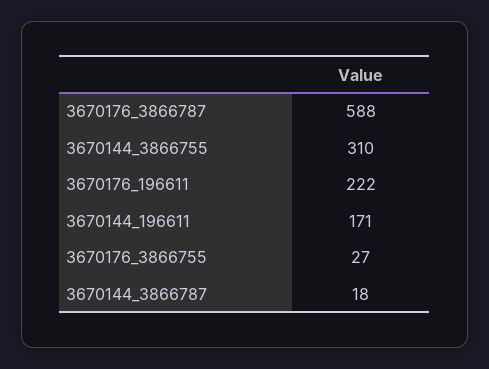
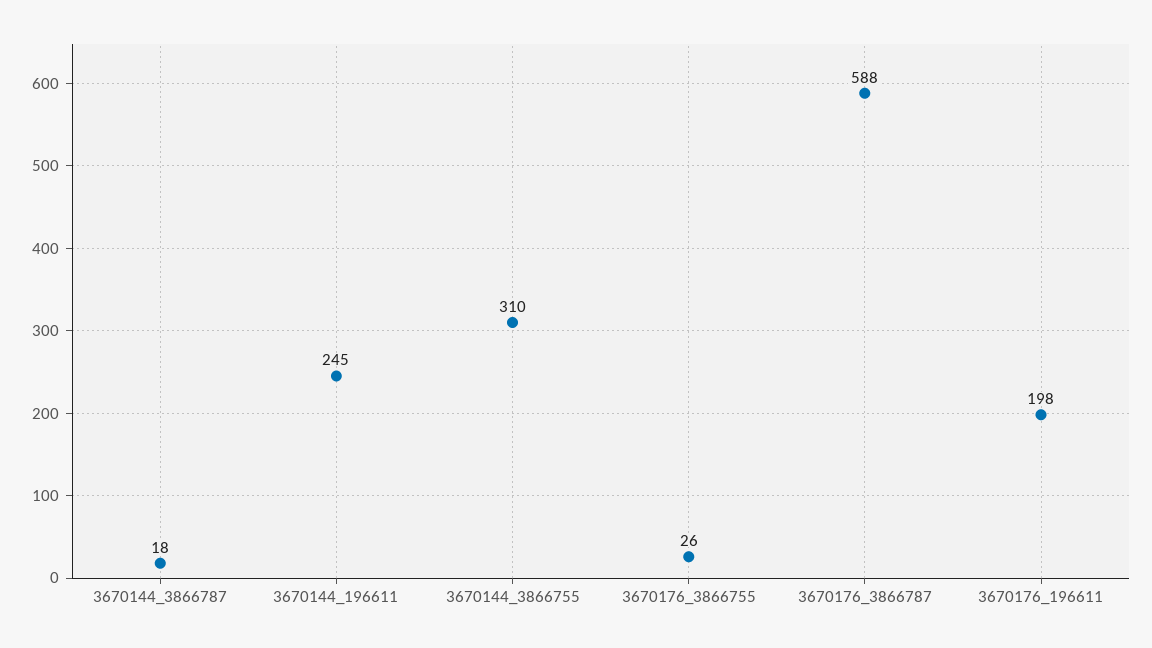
  {
    "3670176_3866787": 588,
    "3670144_3866755": 310,
-   "3670176_196611": 222,
+   "3670176_196611": 198,
-   "3670144_196611": 171,
+   "3670144_196611": 245,
-   "3670176_3866755": 27,
+   "3670176_3866755": 26,
    "3670144_3866787": 18
  }

